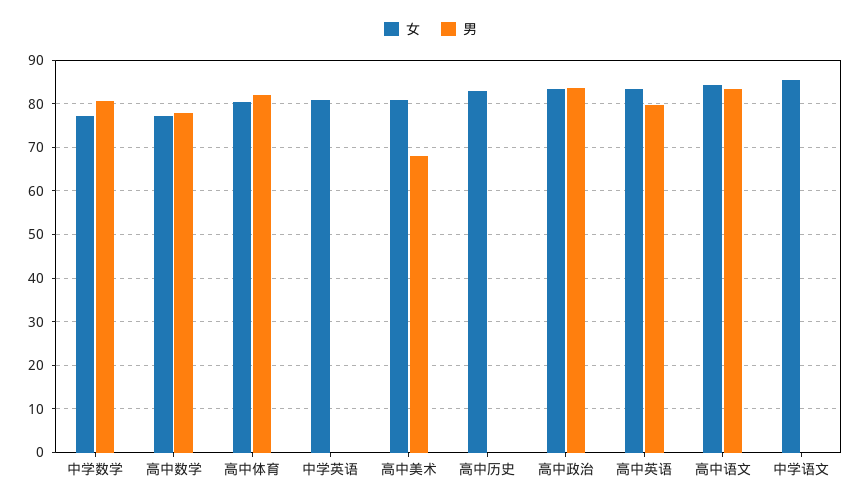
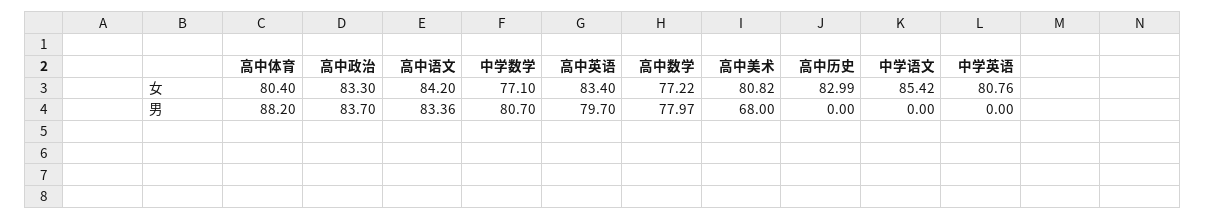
  {
    "女": {
      "中学数学": 77.1,
      "高中数学": 77.22,
      "高中体育": 80.4,
      "中学英语": 80.76,
      "高中美术": 80.82,
      "高中历史": 82.99,
      "高中政治": 83.3,
      "高中英语": 83.4,
      "高中语文": 84.2,
      "中学语文": 85.42
    },
    "男": {
      "中学数学": 80.7,
      "高中数学": 77.97,
-     "高中体育": 82,
+     "高中体育": 88.2,
      "中学英语": 0,
      "高中美术": 68,
      "高中历史": 0,
      "高中政治": 83.7,
      "高中英语": 79.7,
      "高中语文": 83.36,
      "中学语文": 0
    }
  }

